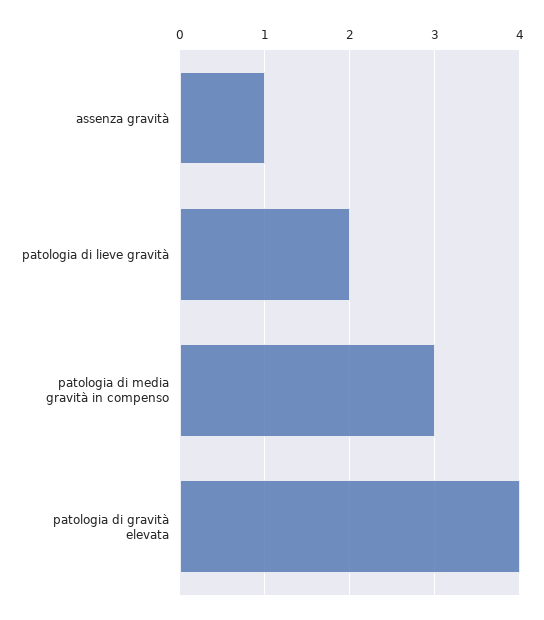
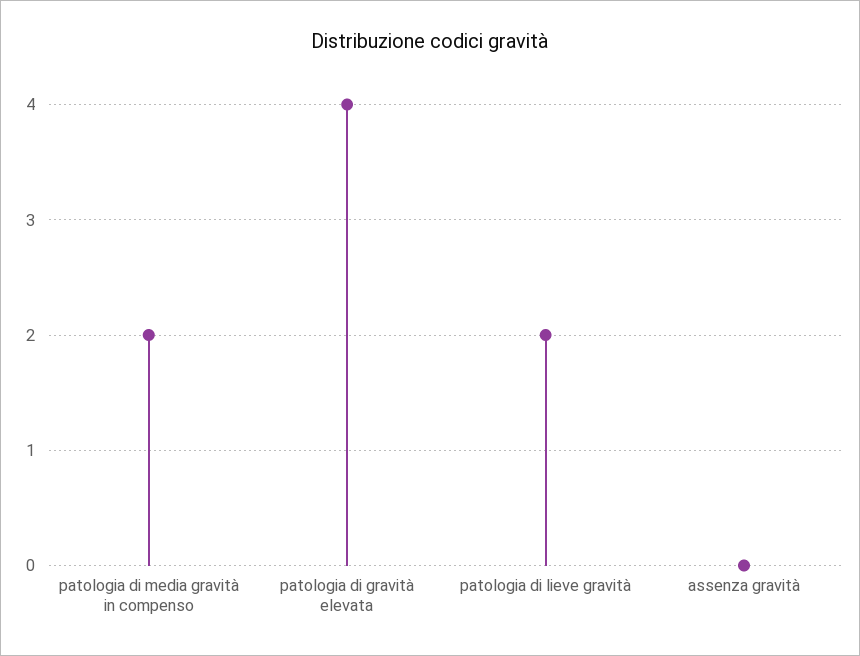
  {
-   "assenza gravità": 1,
+   "assenza gravità": 0,
    "patologia di lieve gravità": 2,
-   "patologia di media gravità in compenso": 3,
+   "patologia di media gravità in compenso": 2,
    "patologia di gravità elevata": 4
  }

